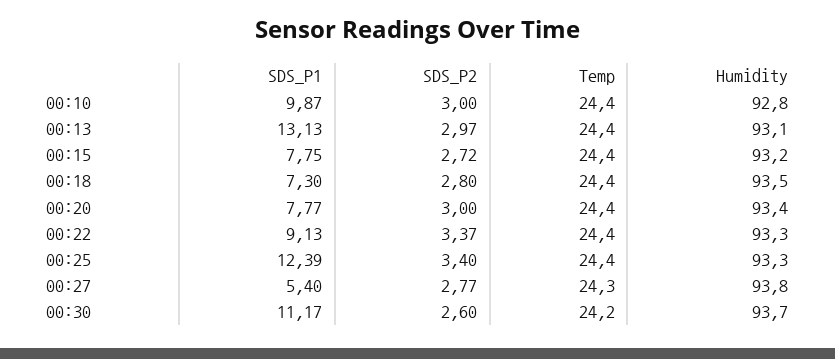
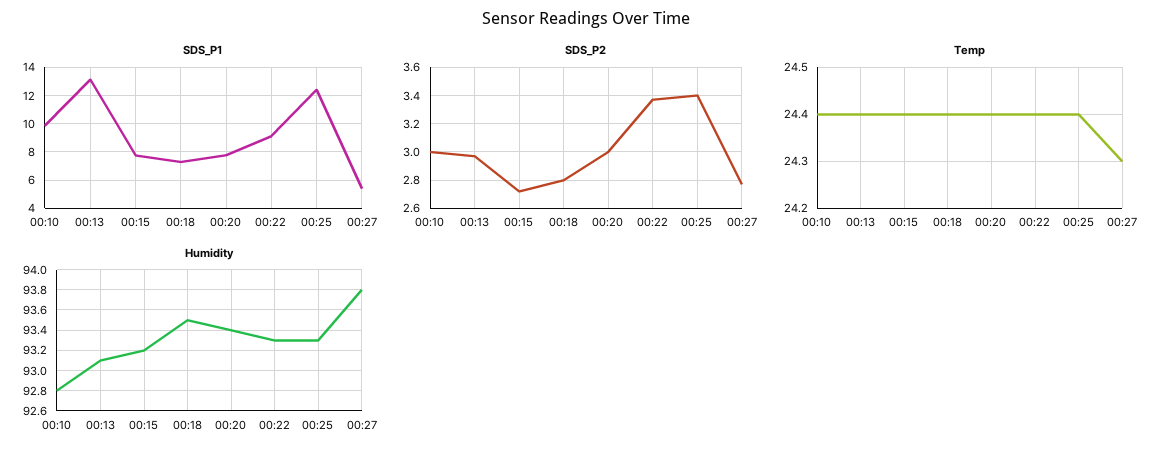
  {
    "SDS_P1": {
      "00:10": 9.87,
      "00:13": 13.13,
      "00:15": 7.75,
      "00:18": 7.3,
      "00:20": 7.77,
      "00:22": 9.13,
      "00:25": 12.39,
-     "00:27": 5.4,
+     "00:27": 5.4
-     "00:30": 11.17
    },
    "SDS_P2": {
      "00:10": 3,
      "00:13": 2.97,
      "00:15": 2.72,
      "00:18": 2.8,
      "00:20": 3,
      "00:22": 3.37,
      "00:25": 3.4,
-     "00:27": 2.77,
+     "00:27": 2.77
-     "00:30": 2.6
    },
    "Temp": {
      "00:10": 24.4,
      "00:13": 24.4,
      "00:15": 24.4,
      "00:18": 24.4,
      "00:20": 24.4,
      "00:22": 24.4,
      "00:25": 24.4,
-     "00:27": 24.3,
+     "00:27": 24.3
-     "00:30": 24.2
    },
    "Humidity": {
      "00:10": 92.8,
      "00:13": 93.1,
      "00:15": 93.2,
      "00:18": 93.5,
      "00:20": 93.4,
      "00:22": 93.3,
      "00:25": 93.3,
-     "00:27": 93.8,
+     "00:27": 93.8
-     "00:30": 93.7
    }
  }

